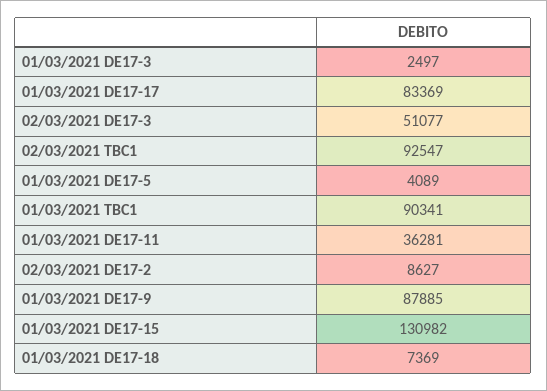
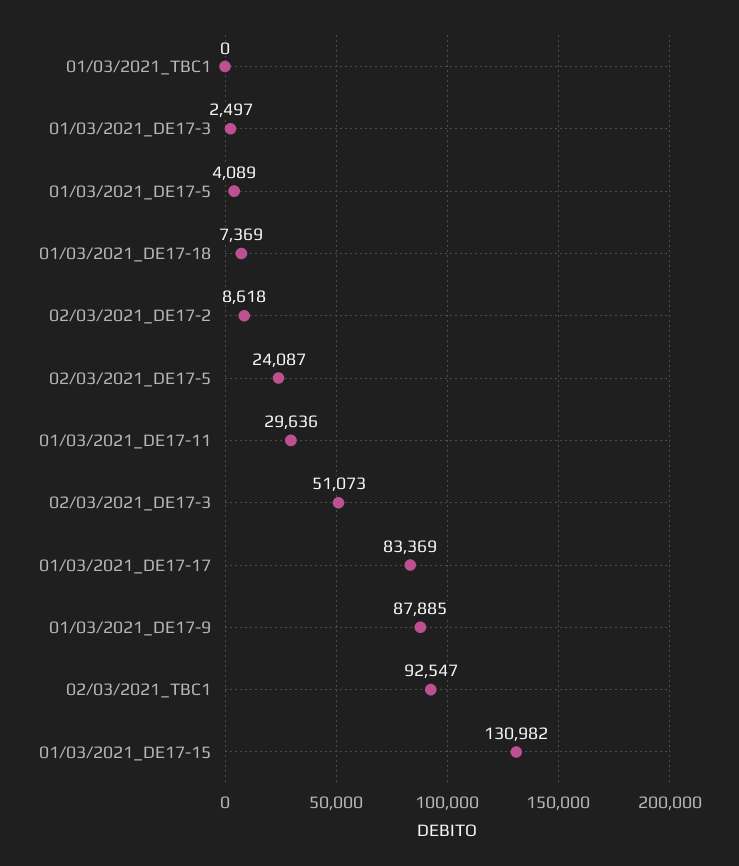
  {
    "01/03/2021 DE17-3": 2497,
    "01/03/2021 DE17-17": 83369,
-   "02/03/2021 DE17-3": 51077,
+   "02/03/2021 DE17-3": 51073,
    "02/03/2021 TBC1": 92547,
    "01/03/2021 DE17-5": 4089,
-   "01/03/2021 TBC1": 90341,
+   "01/03/2021 TBC1": 0,
-   "01/03/2021 DE17-11": 36281,
+   "01/03/2021 DE17-11": 29636,
-   "02/03/2021 DE17-2": 8627,
+   "02/03/2021 DE17-2": 8618,
    "01/03/2021 DE17-9": 87885,
    "01/03/2021 DE17-15": 130982,
-   "01/03/2021 DE17-18": 7369
+   "01/03/2021 DE17-18": 7369,
+   "02/03/2021_DE17-5": 24087
  }

